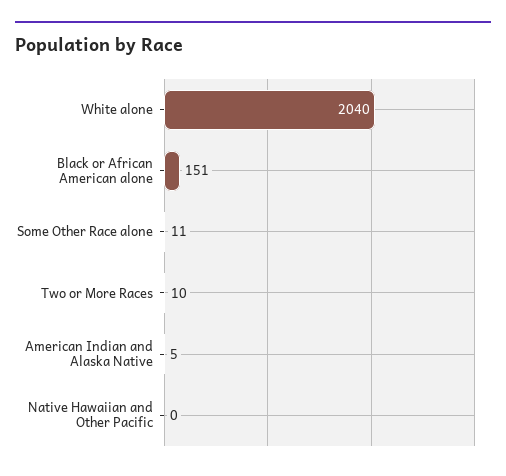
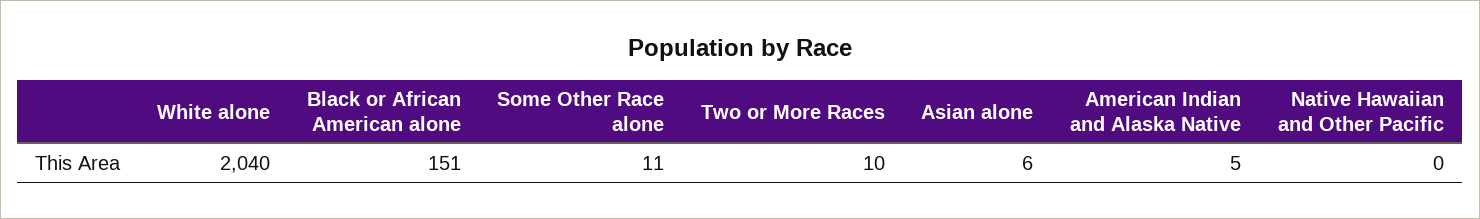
  {
    "White alone": 2040,
    "Black or African American alone": 151,
    "Some Other Race alone": 11,
    "Two or More Races": 10,
    "American Indian and Alaska Native": 5,
-   "Native Hawaiian and Other Pacific": 0
+   "Native Hawaiian and Other Pacific": 0,
+   "Asian alone": 6
  }

